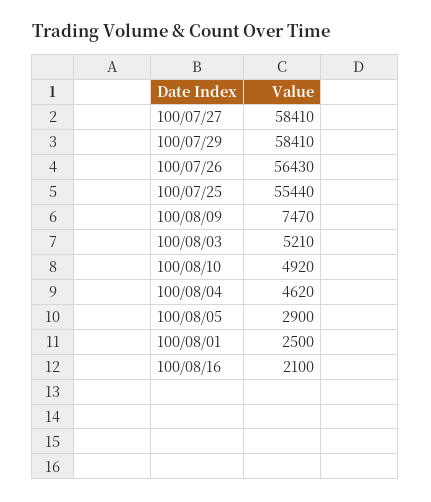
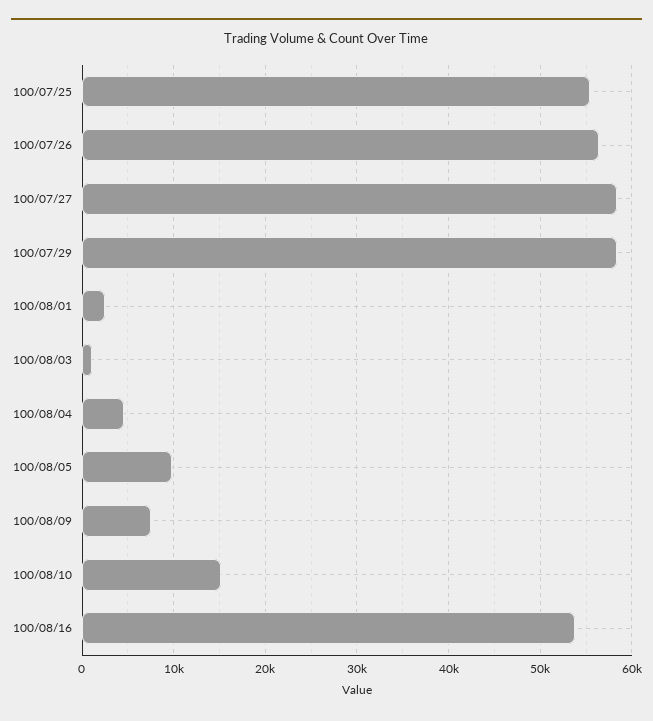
  {
    "100/07/27": 58410,
    "100/07/29": 58410,
    "100/07/26": 56430,
    "100/07/25": 55440,
    "100/08/09": 7470,
-   "100/08/03": 5210,
+   "100/08/03": 1000,
-   "100/08/10": 4920,
+   "100/08/10": 15000,
    "100/08/04": 4620,
-   "100/08/05": 2900,
+   "100/08/05": 10000,
    "100/08/01": 2500,
-   "100/08/16": 2100
+   "100/08/16": 54000
  }

